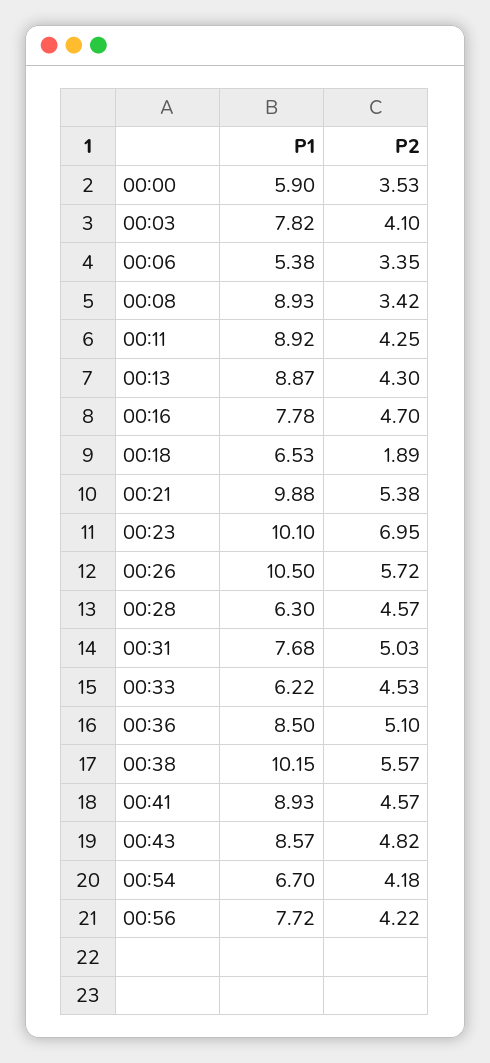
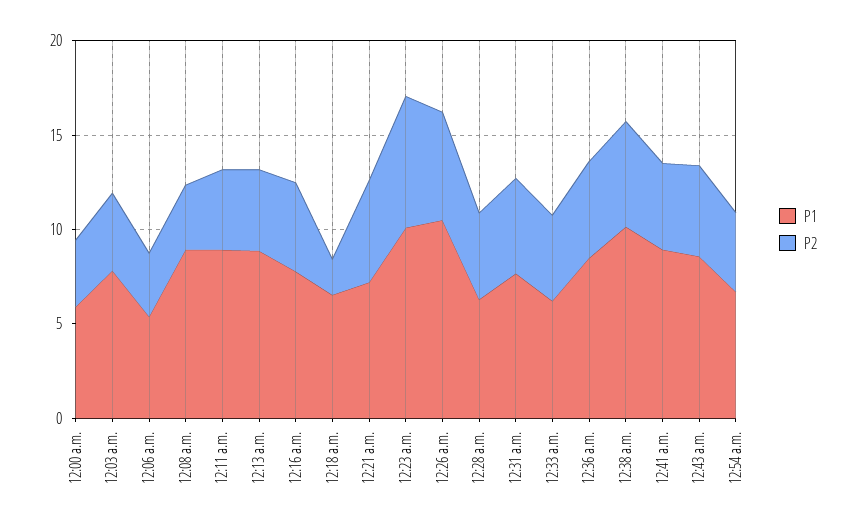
  {
    "P1": {
      "00:00": 5.9,
      "00:03": 7.82,
      "00:06": 5.38,
      "00:08": 8.93,
      "00:11": 8.92,
      "00:13": 8.87,
      "00:16": 7.78,
      "00:18": 6.53,
-     "00:21": 9.88,
+     "00:21": 7,
      "00:23": 10.1,
      "00:26": 10.5,
      "00:28": 6.3,
      "00:31": 7.68,
      "00:33": 6.22,
      "00:36": 8.5,
      "00:38": 10.15,
      "00:41": 8.93,
      "00:43": 8.57,
-     "00:54": 6.7,
+     "00:54": 6.7
-     "00:56": 7.72
    },
    "P2": {
      "00:00": 3.53,
      "00:03": 4.1,
      "00:06": 3.35,
      "00:08": 3.42,
      "00:11": 4.25,
      "00:13": 4.3,
      "00:16": 4.7,
      "00:18": 1.89,
      "00:21": 5.38,
      "00:23": 6.95,
      "00:26": 5.72,
      "00:28": 4.57,
      "00:31": 5.03,
      "00:33": 4.53,
      "00:36": 5.1,
      "00:38": 5.57,
      "00:41": 4.57,
      "00:43": 4.82,
-     "00:54": 4.18,
+     "00:54": 4.18
-     "00:56": 4.22
    }
  }

